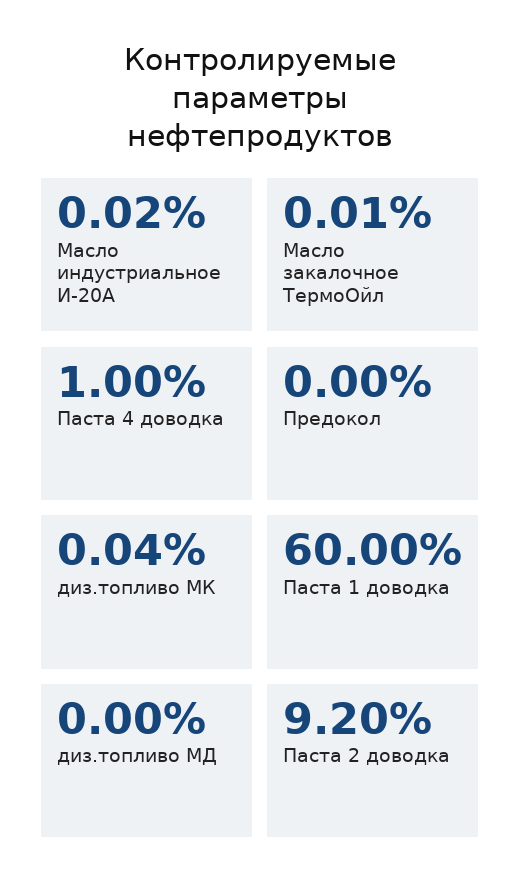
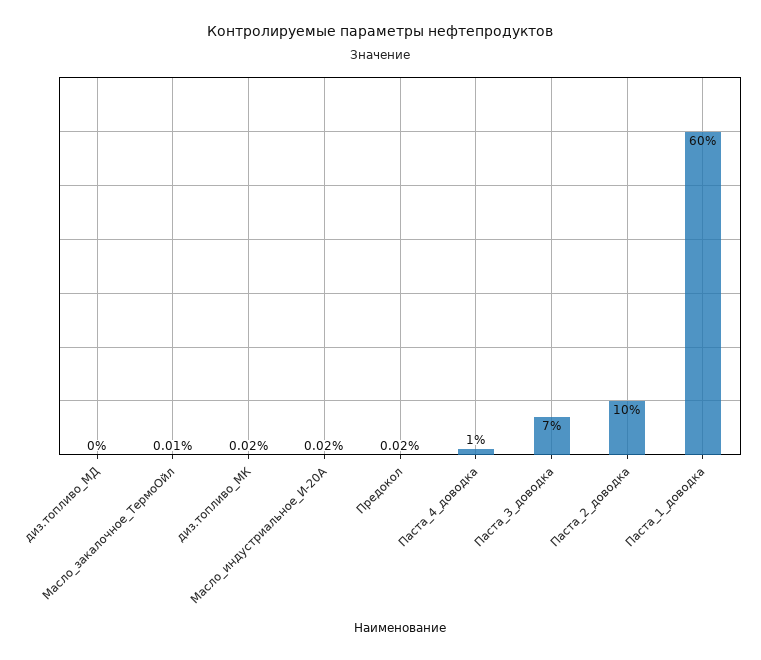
  {
    "Масло индустриальное И-20А": 0.02,
    "Масло закалочное ТермоОйл": 0.01,
    "Паста 4 доводка": 1,
-   "Предокол": 0,
+   "Предокол": 0.02,
-   "диз.топливо МК": 0.04,
+   "диз.топливо МК": 0.02,
    "Паста 1 доводка": 60,
    "диз.топливо МД": 0,
-   "Паста 2 доводка": 9.2
+   "Паста 2 доводка": 10,
+   "Паста_3_доводка": 7
  }

